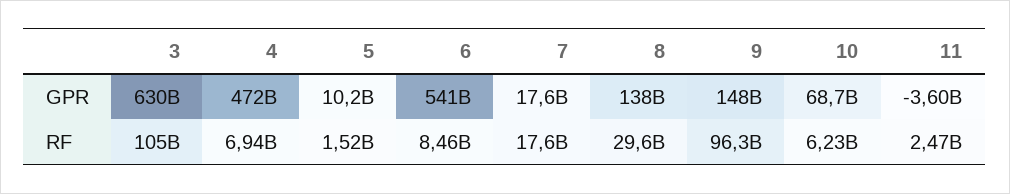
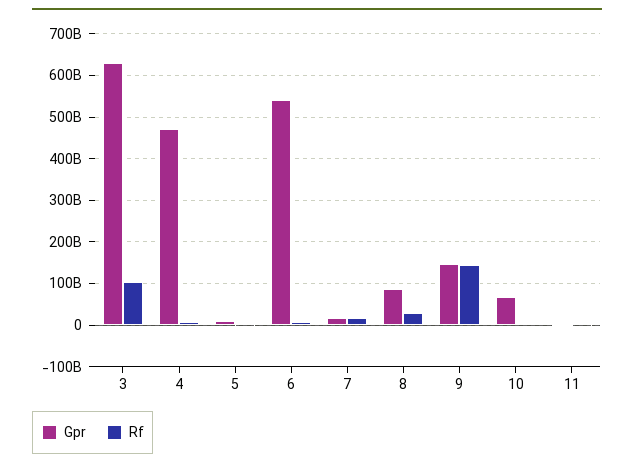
  {
    "GPR": {
      "3": 630000000000,
      "4": 472000000000,
      "5": 10200000000,
      "6": 541000000000,
      "7": 17600000000,
-     "8": 138000000000,
+     "8": 80000000000,
      "9": 148000000000,
      "10": 68700000000,
      "11": -3600000000
    },
    "RF": {
      "3": 105000000000,
      "4": 6940000000,
      "5": 1520000000,
      "6": 8460000000,
      "7": 17600000000,
      "8": 29600000000,
-     "9": 96300000000,
+     "9": 140000000000,
      "10": 6230000000,
      "11": 2470000000
    }
  }

